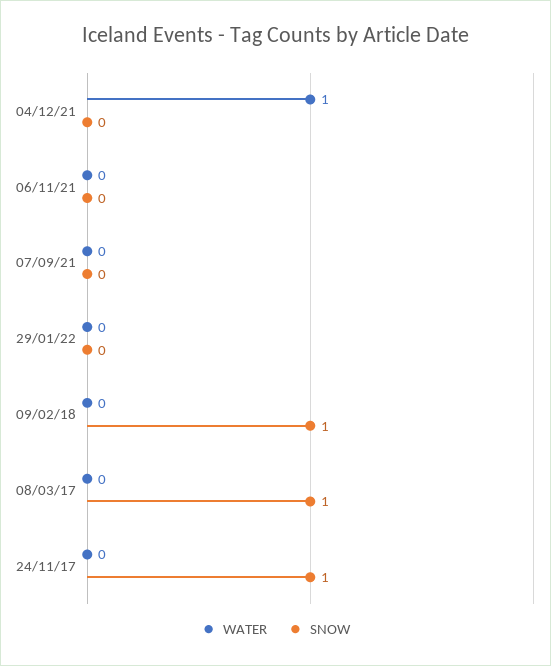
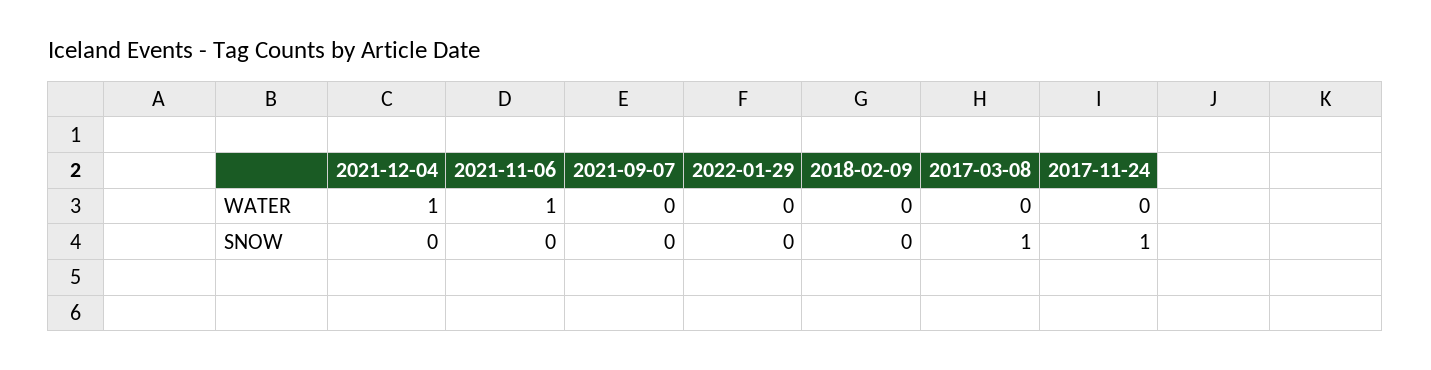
  {
    "WATER": {
      "04/12/21": 1,
-     "06/11/21": 0,
+     "06/11/21": 1,
      "07/09/21": 0,
      "29/01/22": 0,
      "09/02/18": 0,
      "08/03/17": 0,
      "24/11/17": 0
    },
    "SNOW": {
      "04/12/21": 0,
      "06/11/21": 0,
      "07/09/21": 0,
      "29/01/22": 0,
-     "09/02/18": 1,
+     "09/02/18": 0,
      "08/03/17": 1,
      "24/11/17": 1
    }
  }

